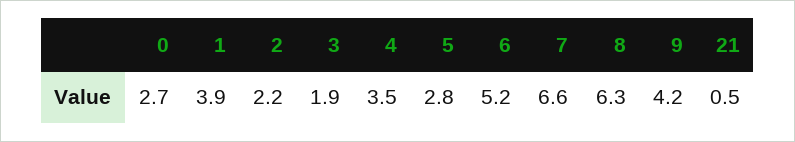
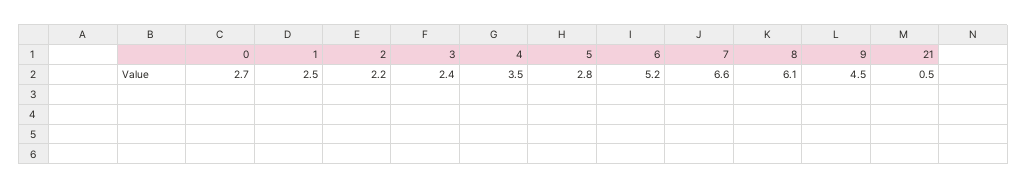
  {
    "0": 2.7,
-   "1": 3.9,
+   "1": 2.5,
    "2": 2.2,
-   "3": 1.9,
+   "3": 2.4,
    "4": 3.5,
    "5": 2.8,
    "6": 5.2,
    "7": 6.6,
-   "8": 6.3,
+   "8": 6.1,
-   "9": 4.2,
+   "9": 4.5,
    "21": 0.5
  }

